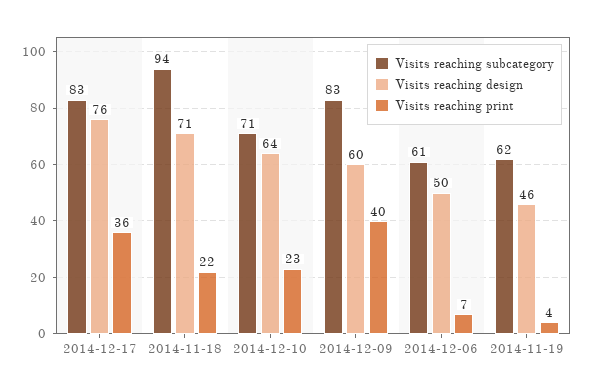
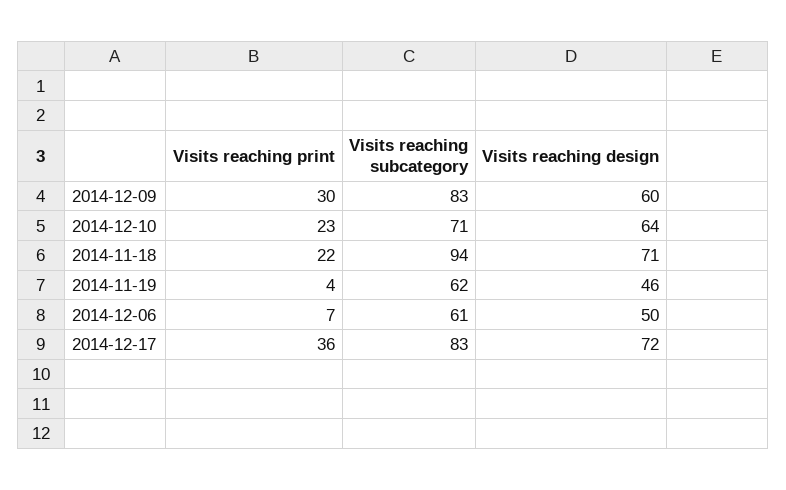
  {
    "Visits reaching subcategory": {
      "2014-12-17": 83,
      "2014-11-18": 94,
      "2014-12-10": 71,
      "2014-12-09": 83,
      "2014-12-06": 61,
      "2014-11-19": 62
    },
    "Visits reaching design": {
-     "2014-12-17": 76,
+     "2014-12-17": 72,
      "2014-11-18": 71,
      "2014-12-10": 64,
      "2014-12-09": 60,
      "2014-12-06": 50,
      "2014-11-19": 46
    },
    "Visits reaching print": {
      "2014-12-17": 36,
      "2014-11-18": 22,
      "2014-12-10": 23,
-     "2014-12-09": 40,
+     "2014-12-09": 30,
      "2014-12-06": 7,
      "2014-11-19": 4
    }
  }

